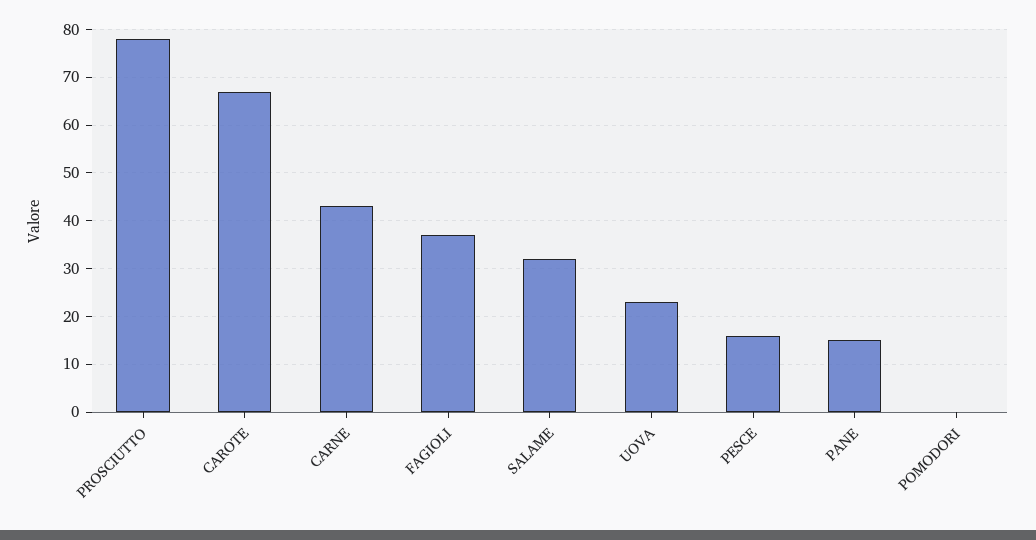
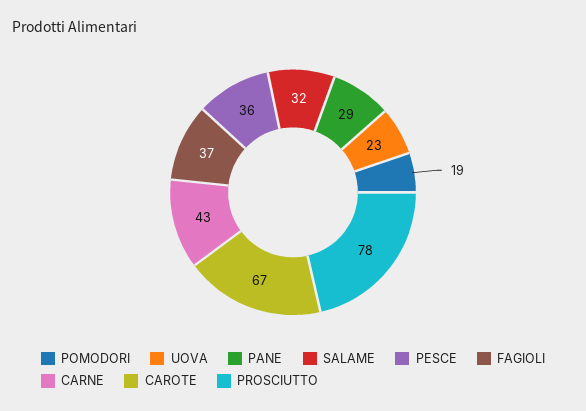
  {
    "PROSCIUTTO": 78,
    "CAROTE": 67,
    "CARNE": 43,
    "FAGIOLI": 37,
    "SALAME": 32,
    "UOVA": 23,
-   "PESCE": 15,
+   "PESCE": 36,
-   "PANE": 15,
+   "PANE": 29,
-   "POMODORI": 0
+   "POMODORI": 19
  }

